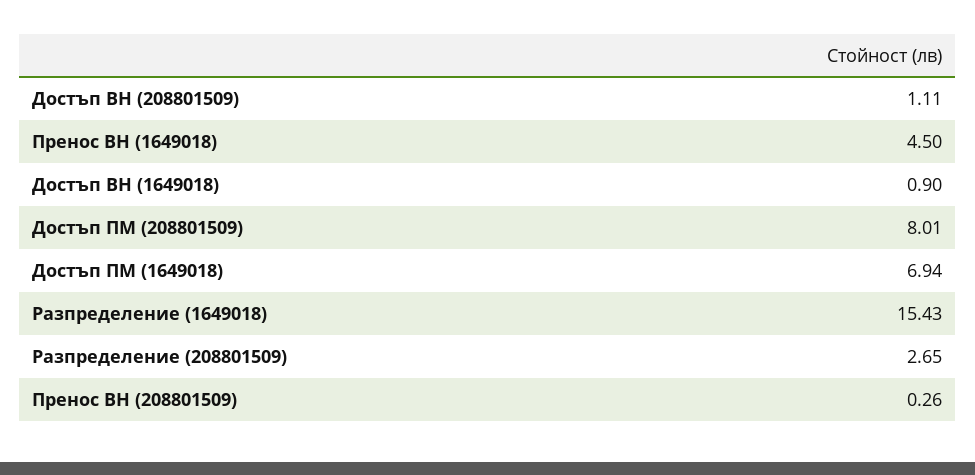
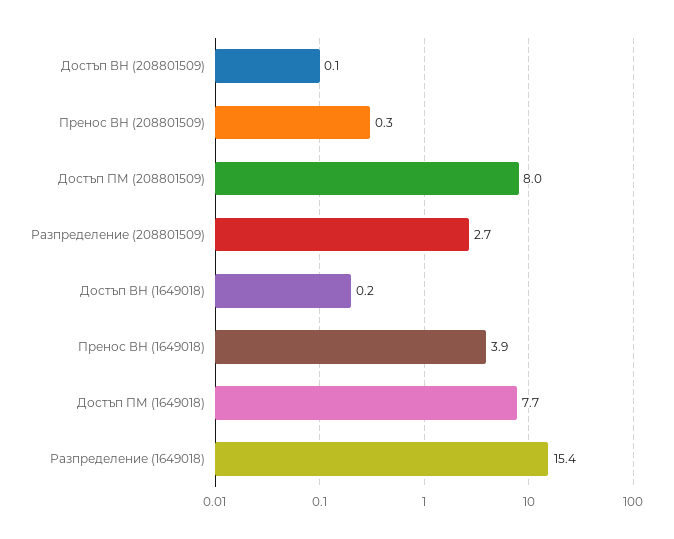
  {
-   "Достъп ВН (208801509)": 1.11,
+   "Достъп ВН (208801509)": 0.1,
-   "Пренос ВН (1649018)": 4.5,
+   "Пренос ВН (1649018)": 3.9,
-   "Достъп ВН (1649018)": 0.9,
+   "Достъп ВН (1649018)": 0.2,
    "Достъп ПМ (208801509)": 8.01,
-   "Достъп ПМ (1649018)": 6.94,
+   "Достъп ПМ (1649018)": 7.7,
    "Разпределение (1649018)": 15.43,
    "Разпределение (208801509)": 2.65,
    "Пренос ВН (208801509)": 0.26
  }

